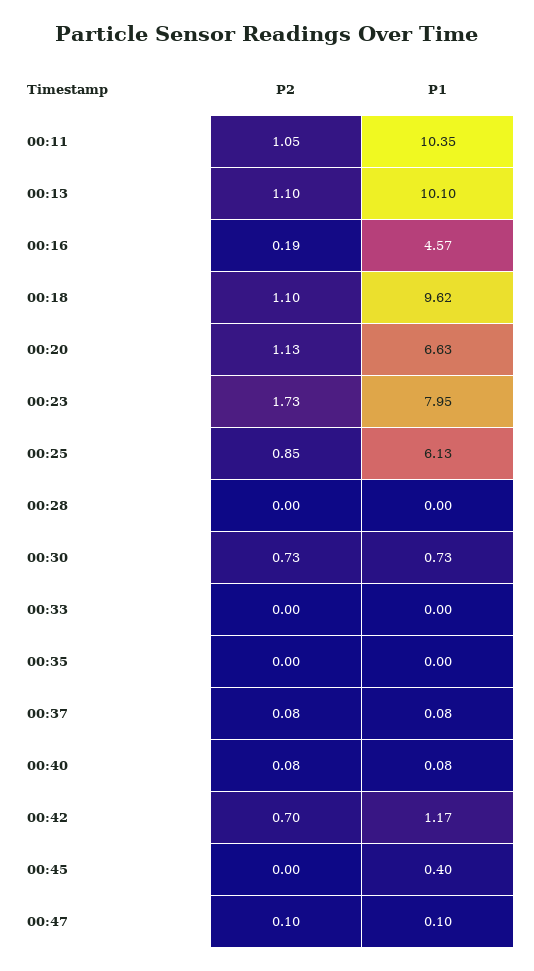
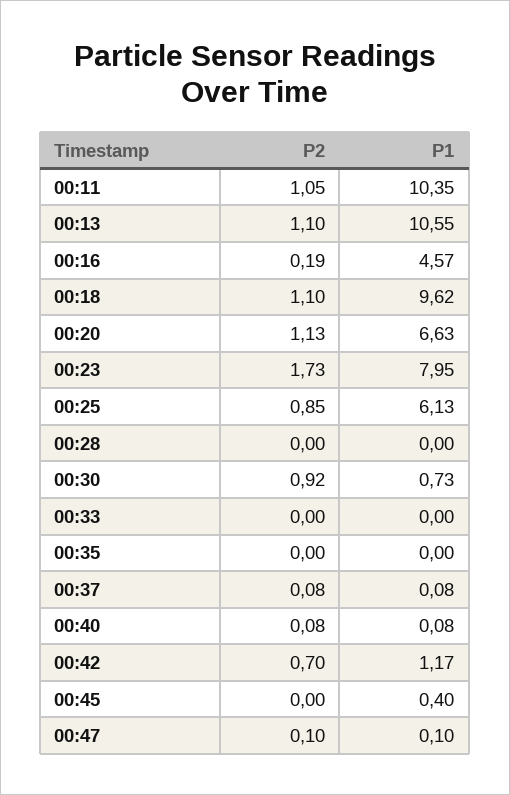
  {
    "P2": {
      "00:11": 1.05,
      "00:13": 1.1,
      "00:16": 0.19,
      "00:18": 1.1,
      "00:20": 1.13,
      "00:23": 1.73,
      "00:25": 0.85,
      "00:28": 0,
-     "00:30": 0.73,
+     "00:30": 0.92,
      "00:33": 0,
      "00:35": 0,
      "00:37": 0.08,
      "00:40": 0.08,
      "00:42": 0.7,
      "00:45": 0,
      "00:47": 0.1
    },
    "P1": {
      "00:11": 10.35,
-     "00:13": 10.1,
+     "00:13": 10.55,
      "00:16": 4.57,
      "00:18": 9.62,
      "00:20": 6.63,
      "00:23": 7.95,
      "00:25": 6.13,
      "00:28": 0,
      "00:30": 0.73,
      "00:33": 0,
      "00:35": 0,
      "00:37": 0.08,
      "00:40": 0.08,
      "00:42": 1.17,
      "00:45": 0.4,
      "00:47": 0.1
    }
  }

